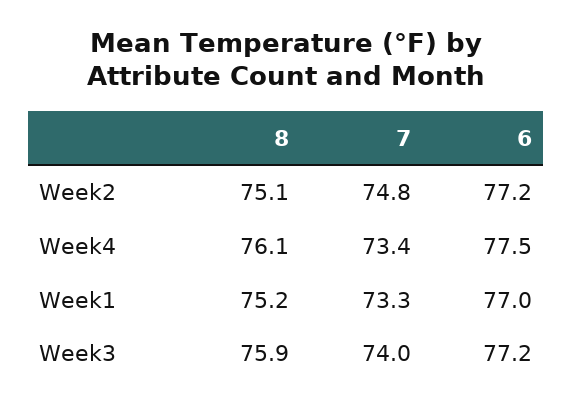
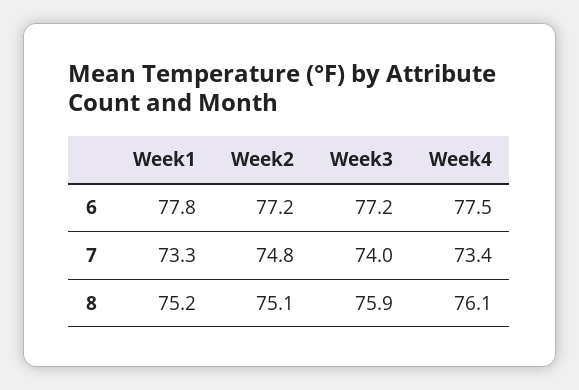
  {
    "8": {
      "Week2": 75.1,
      "Week4": 76.1,
      "Week1": 75.2,
      "Week3": 75.9
    },
    "7": {
      "Week2": 74.8,
      "Week4": 73.4,
      "Week1": 73.3,
      "Week3": 74
    },
    "6": {
      "Week2": 77.2,
      "Week4": 77.5,
-     "Week1": 77,
+     "Week1": 77.8,
      "Week3": 77.2
    }
  }

